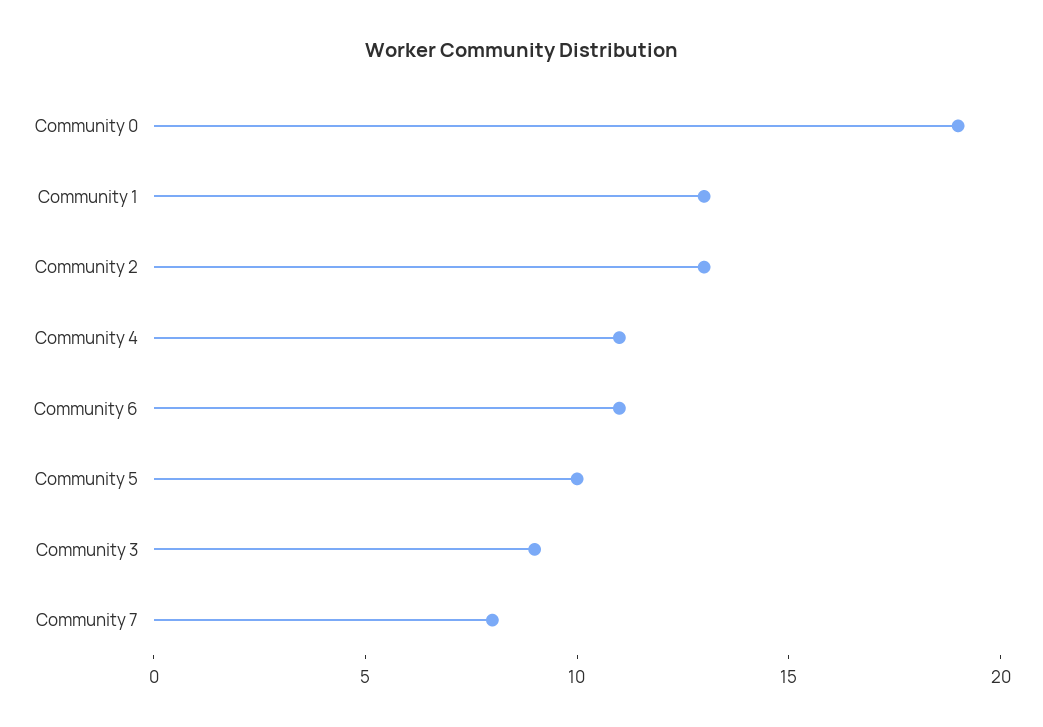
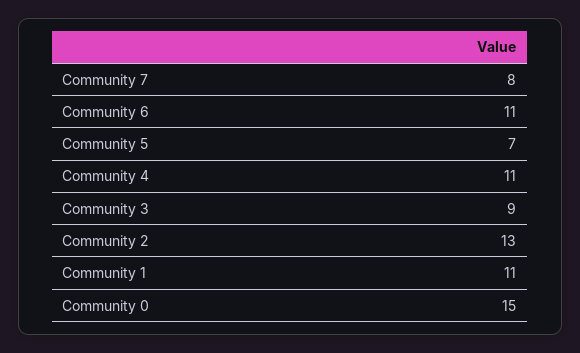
  {
-   "Community 0": 19,
+   "Community 0": 15,
-   "Community 1": 13,
+   "Community 1": 11,
    "Community 2": 13,
    "Community 4": 11,
    "Community 6": 11,
-   "Community 5": 10,
+   "Community 5": 7,
    "Community 3": 9,
    "Community 7": 8
  }

